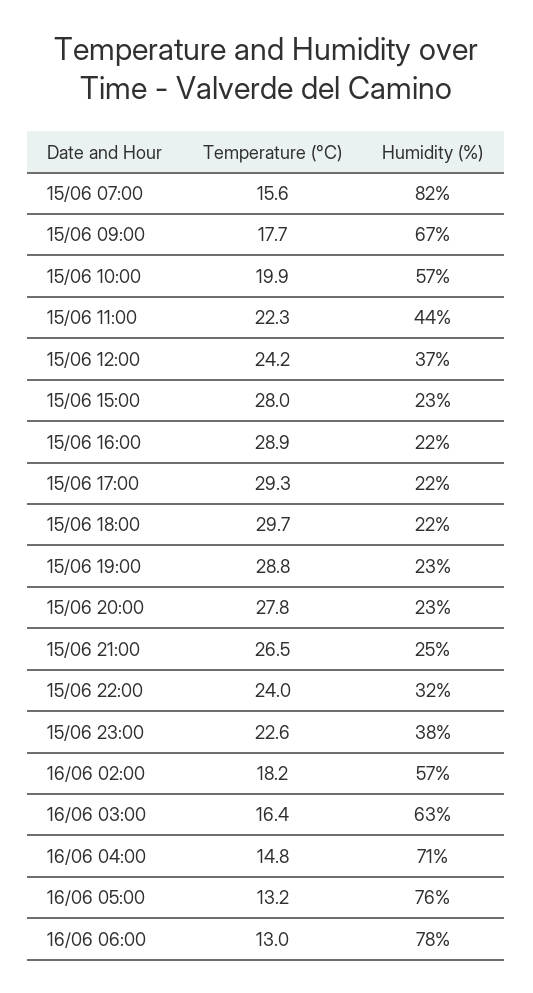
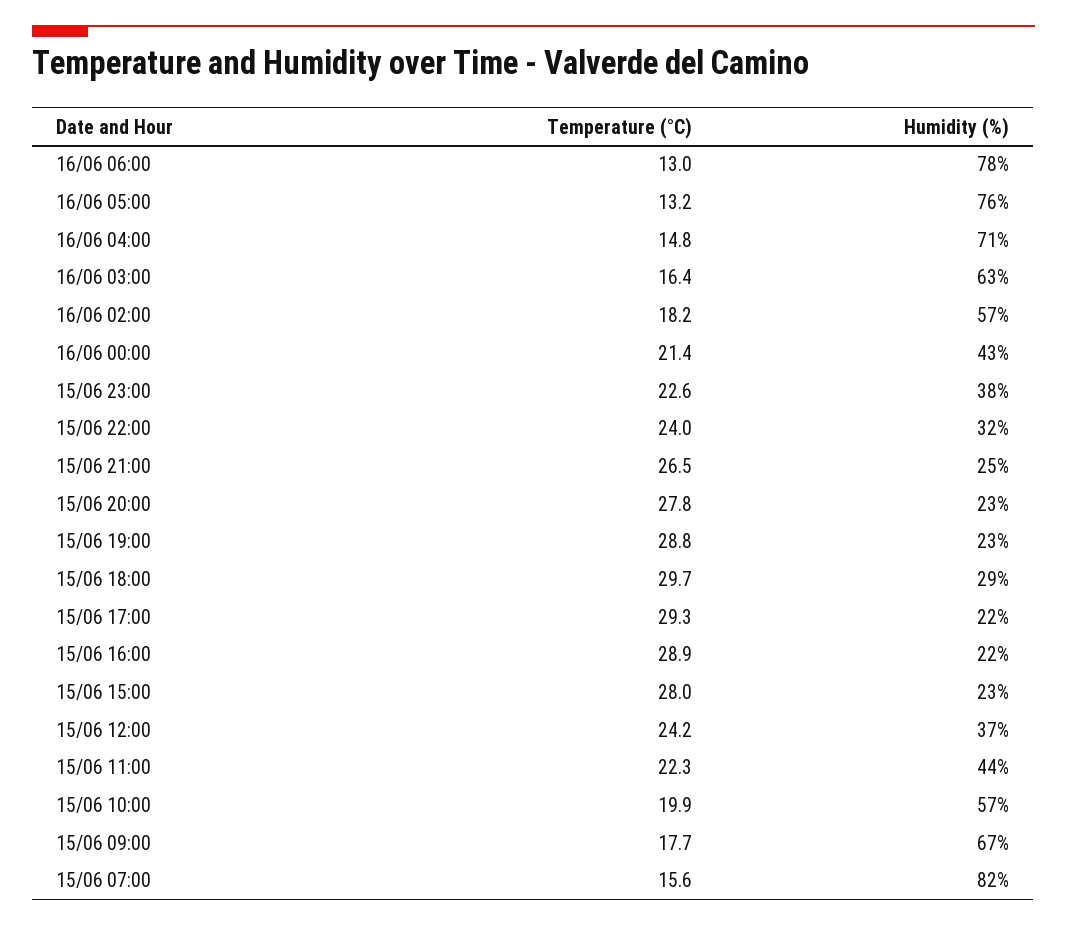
  {
    "Temperature (°C)": {
      "15/06 07:00": 15.6,
      "15/06 09:00": 17.7,
      "15/06 10:00": 19.9,
      "15/06 11:00": 22.3,
      "15/06 12:00": 24.2,
      "15/06 15:00": 28,
      "15/06 16:00": 28.9,
      "15/06 17:00": 29.3,
      "15/06 18:00": 29.7,
      "15/06 19:00": 28.8,
      "15/06 20:00": 27.8,
      "15/06 21:00": 26.5,
      "15/06 22:00": 24,
      "15/06 23:00": 22.6,
      "16/06 02:00": 18.2,
      "16/06 03:00": 16.4,
      "16/06 04:00": 14.8,
      "16/06 05:00": 13.2,
-     "16/06 06:00": 13
+     "16/06 06:00": 13,
+     "16/06 00:00": 21.4
    },
    "Humidity (%)": {
      "15/06 07:00": 82,
      "15/06 09:00": 67,
      "15/06 10:00": 57,
      "15/06 11:00": 44,
      "15/06 12:00": 37,
      "15/06 15:00": 23,
      "15/06 16:00": 22,
      "15/06 17:00": 22,
-     "15/06 18:00": 22,
+     "15/06 18:00": 29,
      "15/06 19:00": 23,
      "15/06 20:00": 23,
      "15/06 21:00": 25,
      "15/06 22:00": 32,
      "15/06 23:00": 38,
      "16/06 02:00": 57,
      "16/06 03:00": 63,
      "16/06 04:00": 71,
      "16/06 05:00": 76,
-     "16/06 06:00": 78
+     "16/06 06:00": 78,
+     "16/06 00:00": 43
    }
  }

